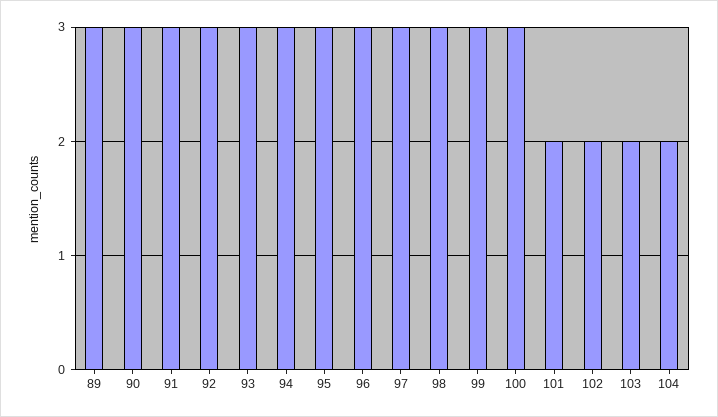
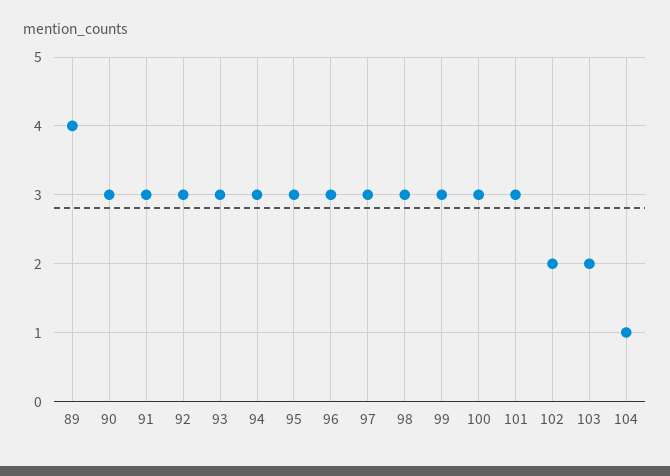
  {
-   "89": 3,
+   "89": 4,
    "90": 3,
    "91": 3,
    "92": 3,
    "93": 3,
    "94": 3,
    "95": 3,
    "96": 3,
    "97": 3,
    "98": 3,
    "99": 3,
    "100": 3,
-   "101": 2,
+   "101": 3,
    "102": 2,
    "103": 2,
-   "104": 2
+   "104": 1
  }

